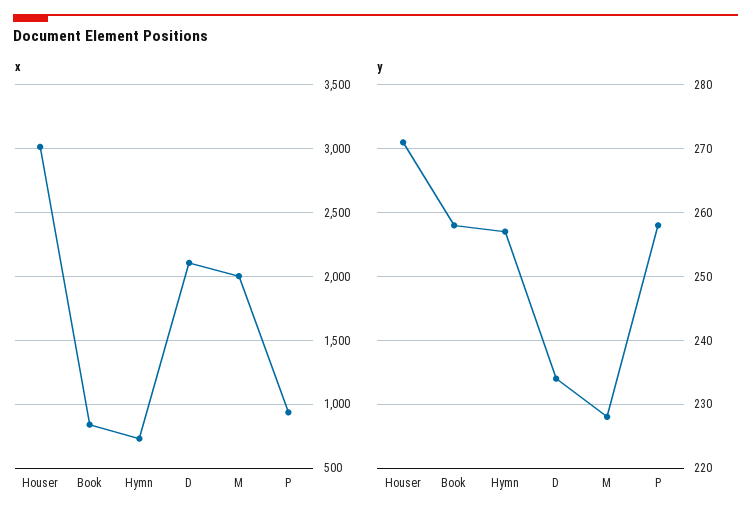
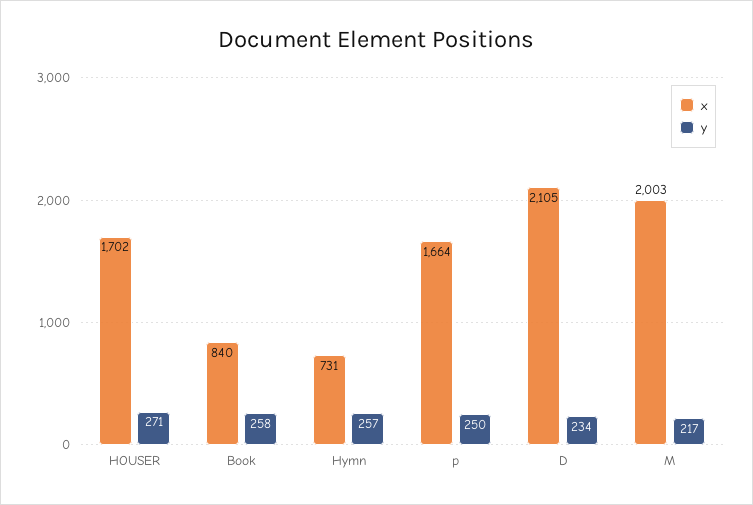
  {
    "x": {
-     "Houser": 3000,
+     "Houser": 1702,
      "Book": 840,
      "Hymn": 731,
      "D": 2105,
      "M": 2003,
-     "P": 950
+     "P": 1664
    },
    "y": {
      "Houser": 271,
      "Book": 258,
      "Hymn": 257,
      "D": 234,
-     "M": 228,
+     "M": 217,
-     "P": 258
+     "P": 250
    }
  }

